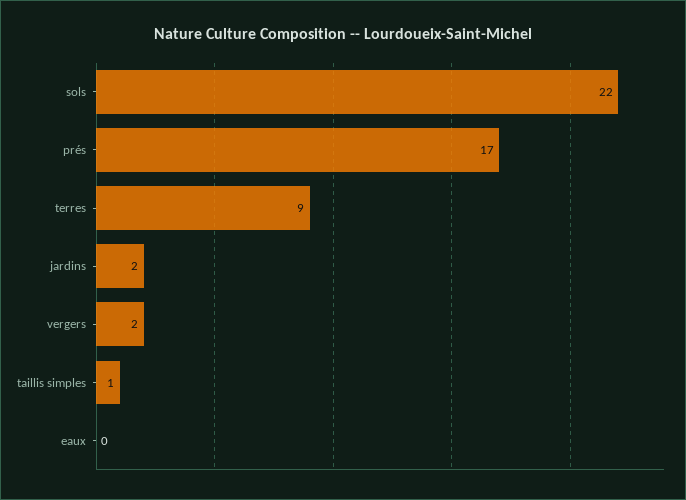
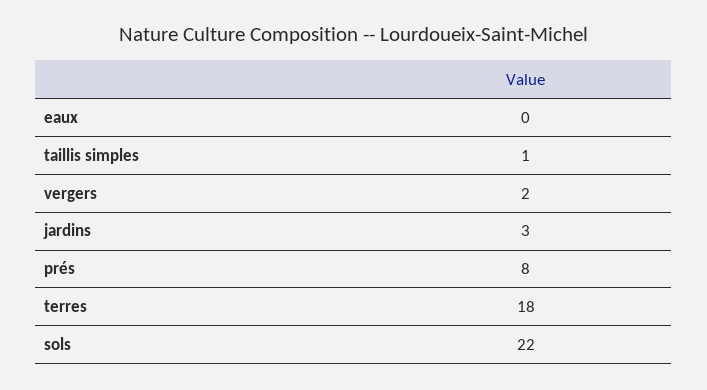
  {
    "sols": 22,
-   "prés": 17,
+   "prés": 8,
-   "terres": 9,
+   "terres": 18,
-   "jardins": 2,
+   "jardins": 3,
    "vergers": 2,
    "taillis simples": 1,
    "eaux": 0
  }

